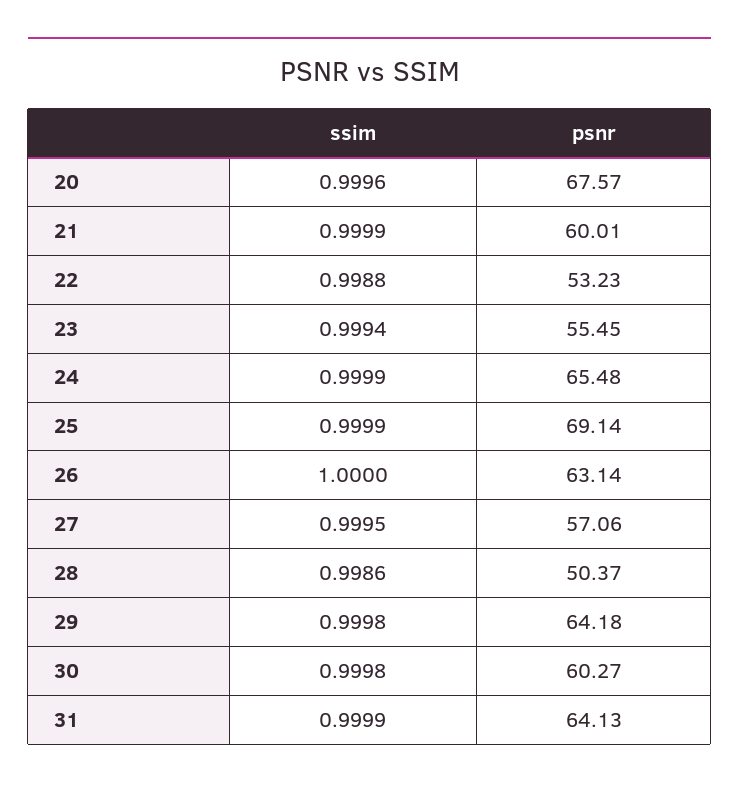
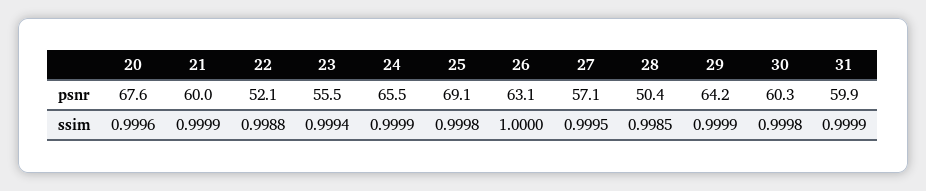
  {
    "ssim": {
      "20": 0.9996,
      "21": 0.9999,
      "22": 0.9988,
      "23": 0.9994,
      "24": 0.9999,
-     "25": 0.9999,
+     "25": 0.9998,
      "26": 1,
      "27": 0.9995,
-     "28": 0.9986,
+     "28": 0.9985,
-     "29": 0.9998,
+     "29": 0.9999,
      "30": 0.9998,
      "31": 0.9999
    },
    "psnr": {
      "20": 67.57,
      "21": 60.01,
-     "22": 53.23,
+     "22": 52.1,
      "23": 55.45,
      "24": 65.48,
      "25": 69.14,
      "26": 63.14,
      "27": 57.06,
      "28": 50.37,
      "29": 64.18,
      "30": 60.27,
-     "31": 64.13
+     "31": 59.9
    }
  }

